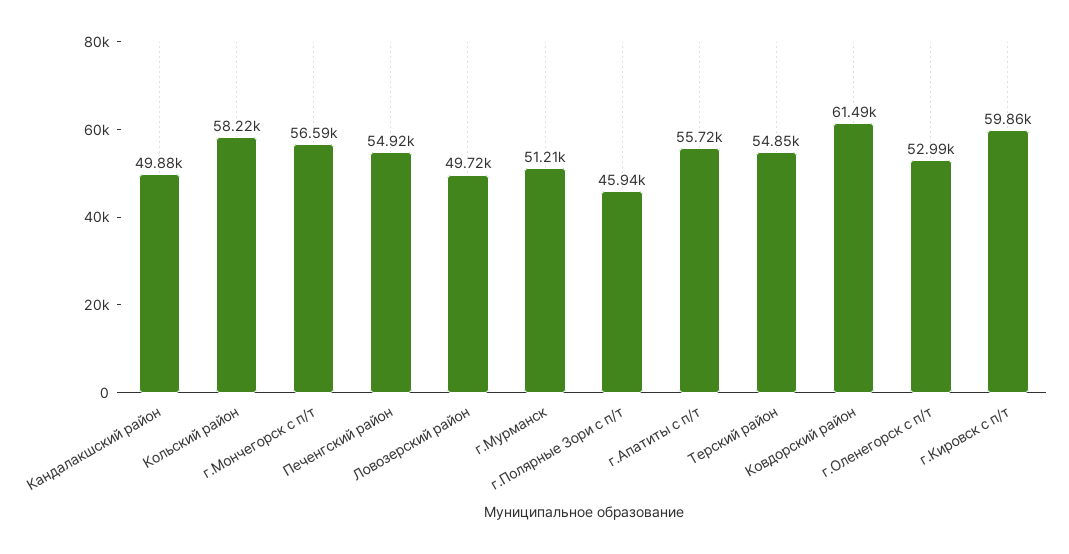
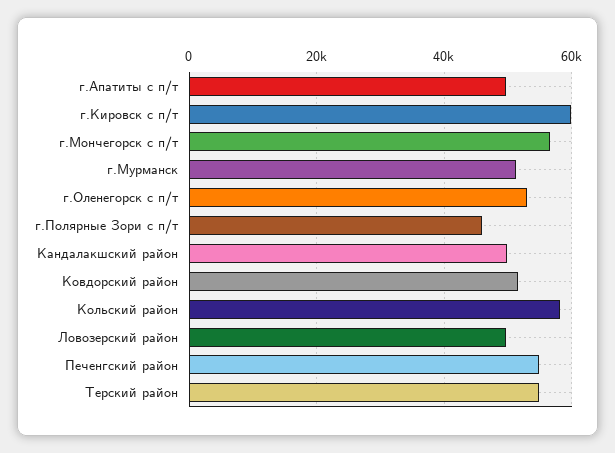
  {
    "Кандалакшский район": 49880,
    "Кольский район": 58220,
    "г.Мончегорск с п/т": 56590,
    "Печенгский район": 54920,
    "Ловозерский район": 49720,
    "г.Мурманск": 51210,
    "г.Полярные Зори с п/т": 45940,
-   "г.Апатиты с п/т": 55720,
+   "г.Апатиты с п/т": 50000,
    "Терский район": 54850,
-   "Ковдорский район": 61490,
+   "Ковдорский район": 52000,
    "г.Оленегорск с п/т": 52990,
    "г.Кировск с п/т": 59860
  }

